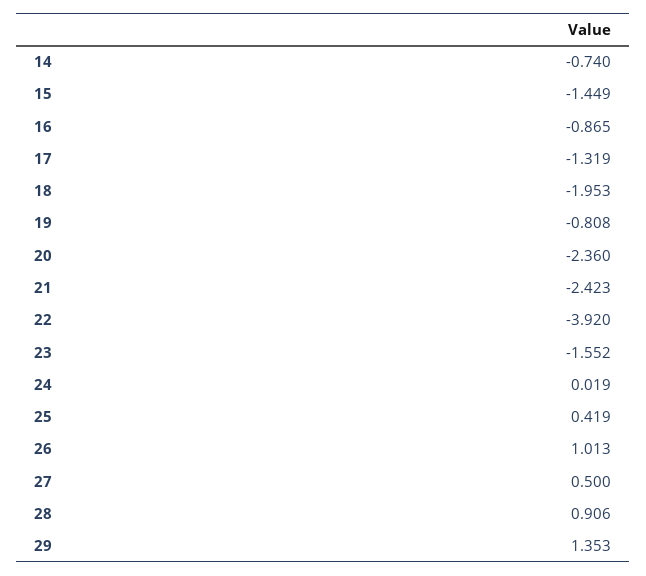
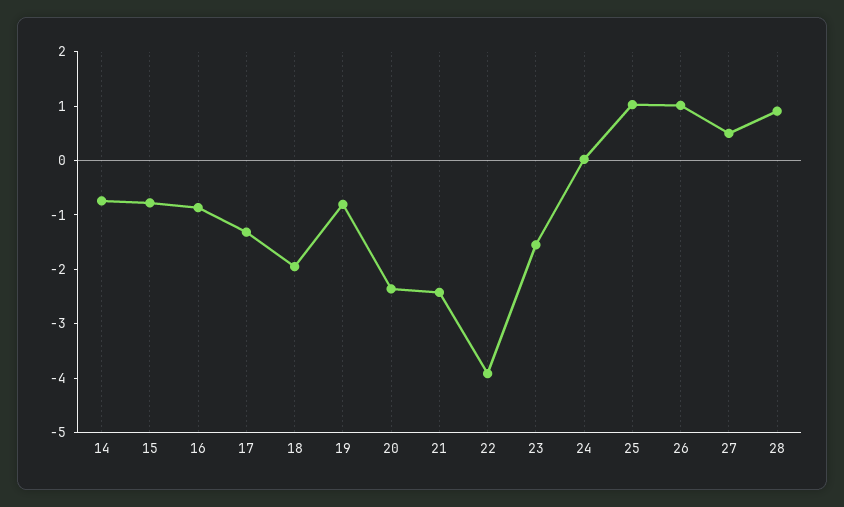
  {
    "14": -0.74,
-   "15": -1.449,
+   "15": -0.8,
    "16": -0.865,
    "17": -1.319,
    "18": -1.953,
    "19": -0.808,
    "20": -2.36,
    "21": -2.423,
    "22": -3.92,
    "23": -1.552,
    "24": 0.019,
-   "25": 0.419,
+   "25": 1,
    "26": 1.013,
    "27": 0.5,
-   "28": 0.906,
+   "28": 0.906
-   "29": 1.353
  }

